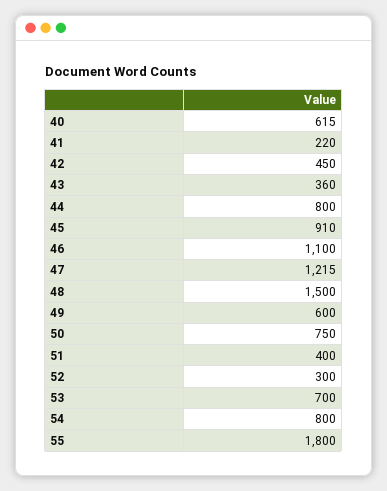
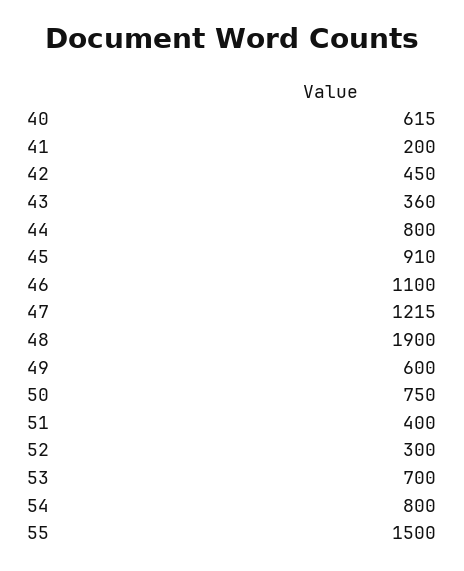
  {
    "40": 615,
-   "41": 220,
+   "41": 200,
    "42": 450,
    "43": 360,
    "44": 800,
    "45": 910,
    "46": 1100,
    "47": 1215,
-   "48": 1500,
+   "48": 1900,
    "49": 600,
    "50": 750,
    "51": 400,
    "52": 300,
    "53": 700,
    "54": 800,
-   "55": 1800
+   "55": 1500
  }

